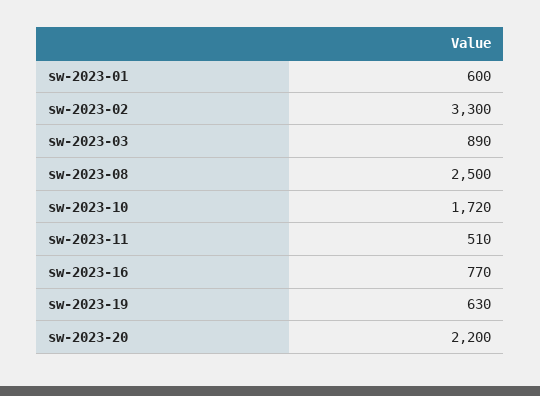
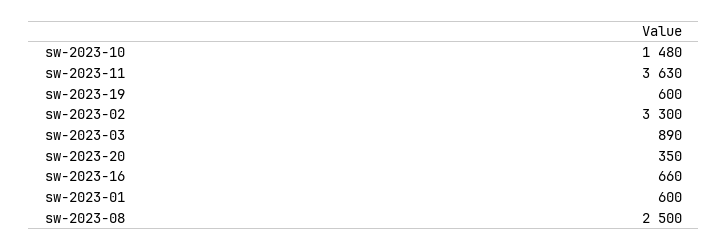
  {
    "sw-2023-01": 600,
    "sw-2023-02": 3300,
    "sw-2023-03": 890,
    "sw-2023-08": 2500,
-   "sw-2023-10": 1720,
+   "sw-2023-10": 1480,
-   "sw-2023-11": 510,
+   "sw-2023-11": 3630,
-   "sw-2023-16": 770,
+   "sw-2023-16": 660,
-   "sw-2023-19": 630,
+   "sw-2023-19": 600,
-   "sw-2023-20": 2200
+   "sw-2023-20": 350
  }

